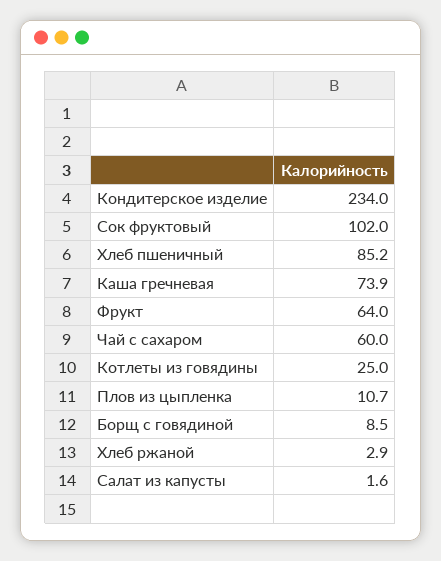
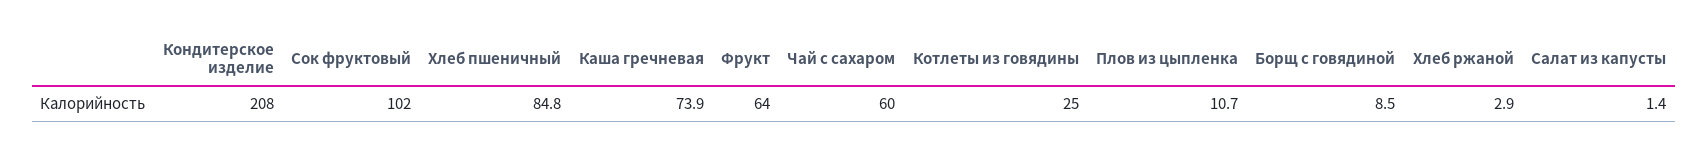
  {
-   "Кондитерское изделие": 234,
+   "Кондитерское изделие": 208,
    "Сок фруктовый": 102,
-   "Хлеб пшеничный": 85.2,
+   "Хлеб пшеничный": 84.8,
    "Каша гречневая": 73.9,
    "Фрукт": 64,
    "Чай с сахаром": 60,
    "Котлеты из говядины": 25,
    "Плов из цыпленка": 10.7,
    "Борщ с говядиной": 8.5,
    "Хлеб ржаной": 2.9,
-   "Салат из капусты": 1.6
+   "Салат из капусты": 1.4
  }

